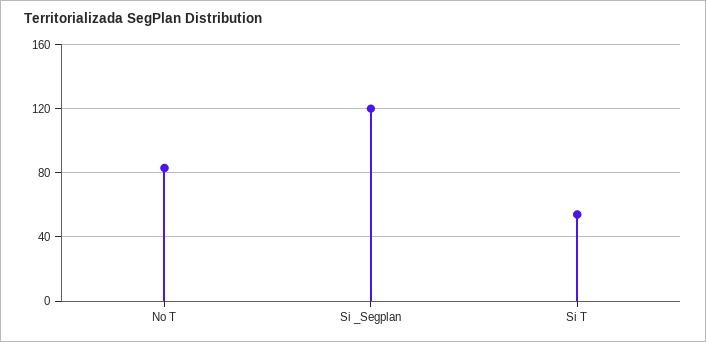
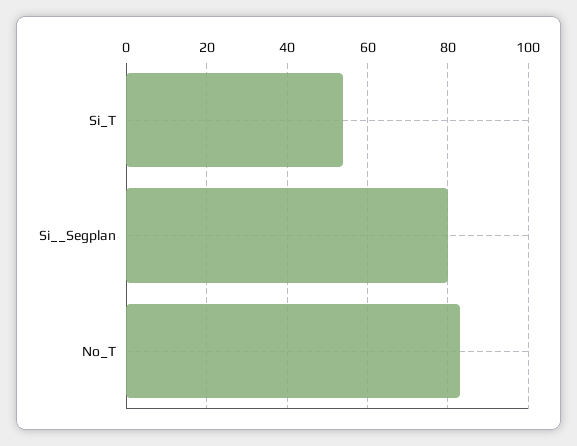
  {
    "No T": 85,
-   "Si _Segplan": 120,
+   "Si _Segplan": 80,
    "Si T": 55
  }

